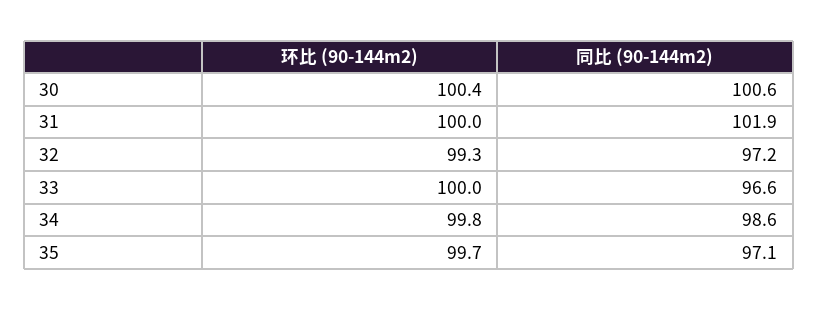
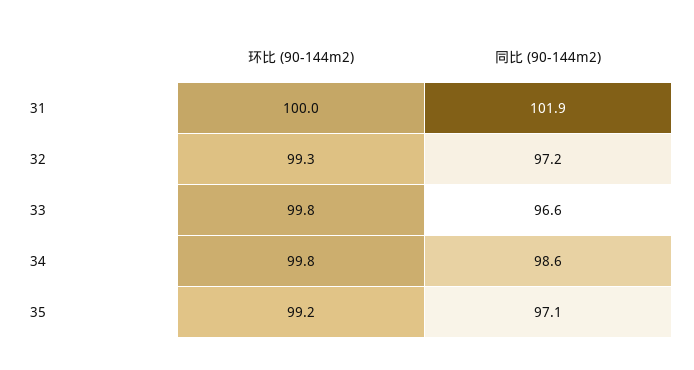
  {
    "环比 (90-144m2)": {
-     "30": 100.4,
      "31": 100,
      "32": 99.3,
-     "33": 100,
+     "33": 99.8,
      "34": 99.8,
-     "35": 99.7
+     "35": 99.2
    },
    "同比 (90-144m2)": {
-     "30": 100.6,
      "31": 101.9,
      "32": 97.2,
      "33": 96.6,
      "34": 98.6,
      "35": 97.1
    }
  }

